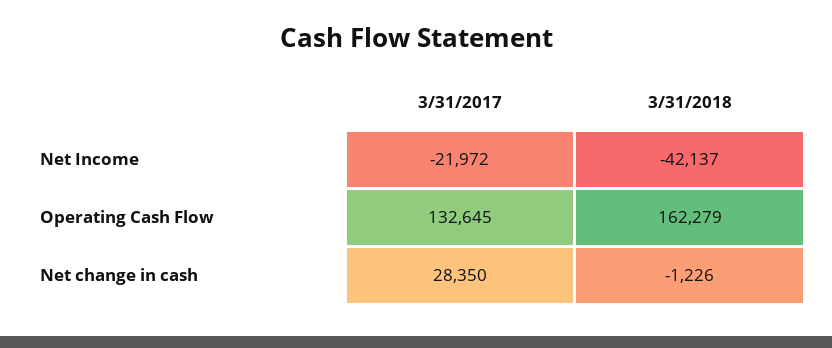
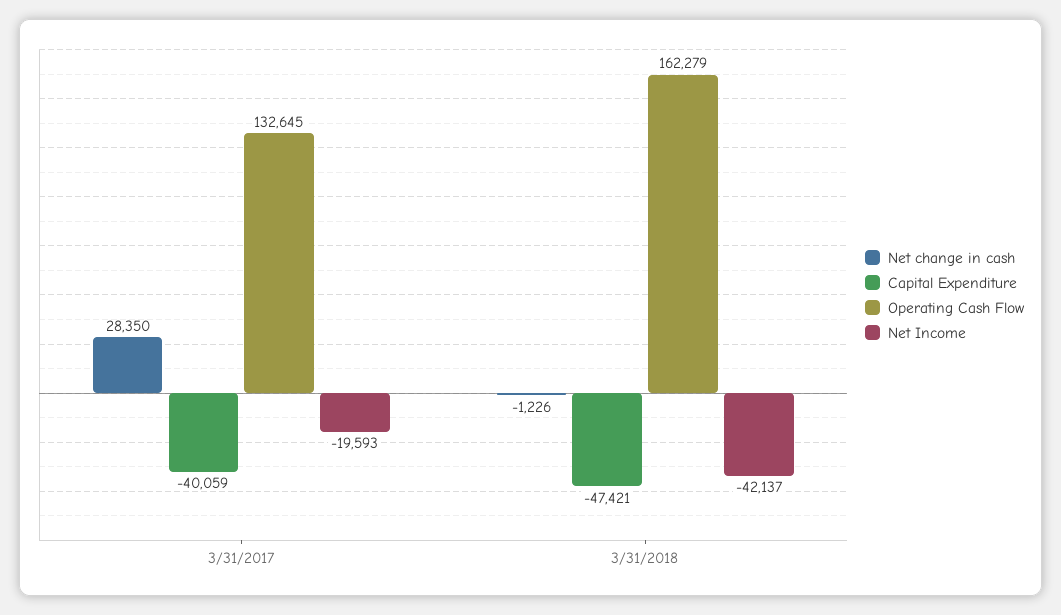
  {
    "Net Income": {
-     "3/31/2017": -21972,
+     "3/31/2017": -19593,
      "3/31/2018": -42137
    },
    "Operating Cash Flow": {
      "3/31/2017": 132645,
      "3/31/2018": 162279
    },
    "Net change in cash": {
      "3/31/2017": 28350,
      "3/31/2018": -1226
-   }
+   },
+   "Capital Expenditure": {
+     "3/31/2017": -40059,
+     "3/31/2018": -47421
+   }
  }

